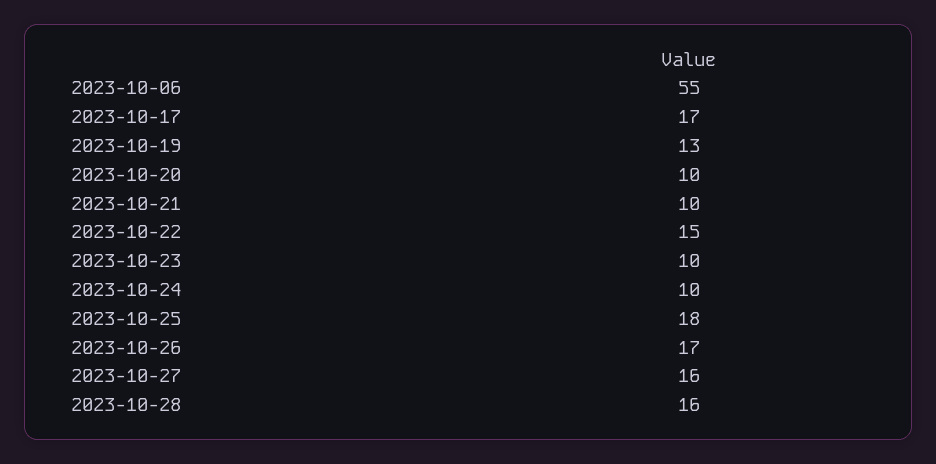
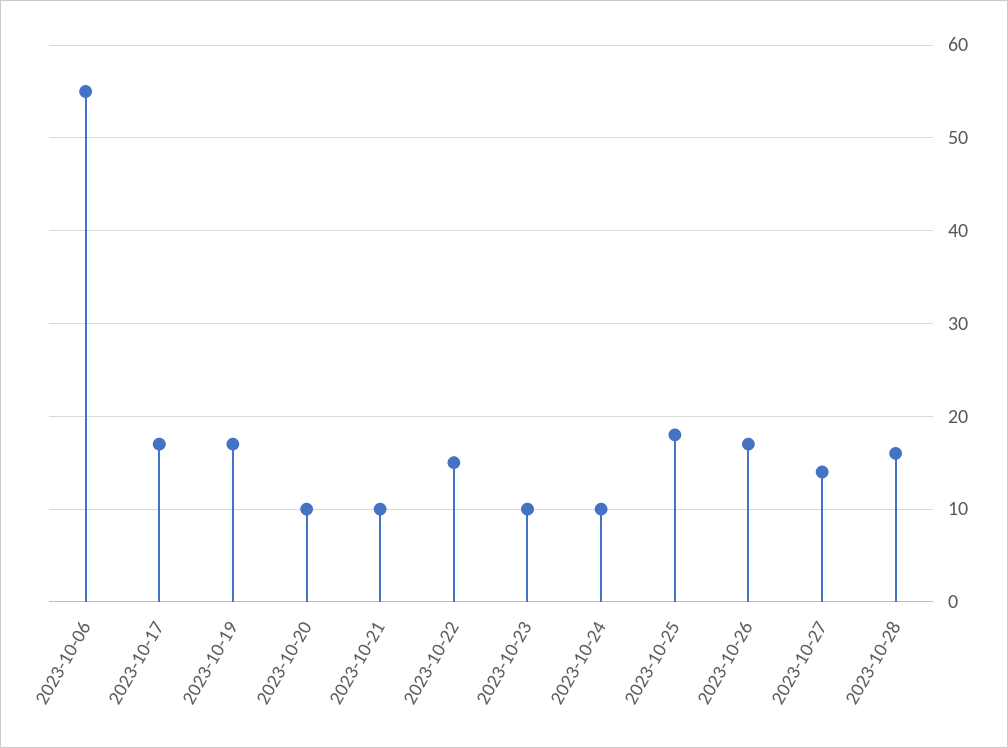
  {
    "2023-10-06": 55,
    "2023-10-17": 17,
-   "2023-10-19": 13,
+   "2023-10-19": 17,
    "2023-10-20": 10,
    "2023-10-21": 10,
    "2023-10-22": 15,
    "2023-10-23": 10,
    "2023-10-24": 10,
    "2023-10-25": 18,
    "2023-10-26": 17,
-   "2023-10-27": 16,
+   "2023-10-27": 14,
    "2023-10-28": 16
  }

